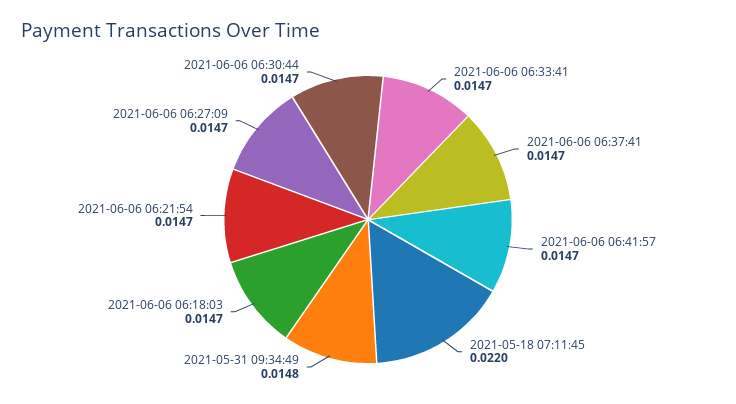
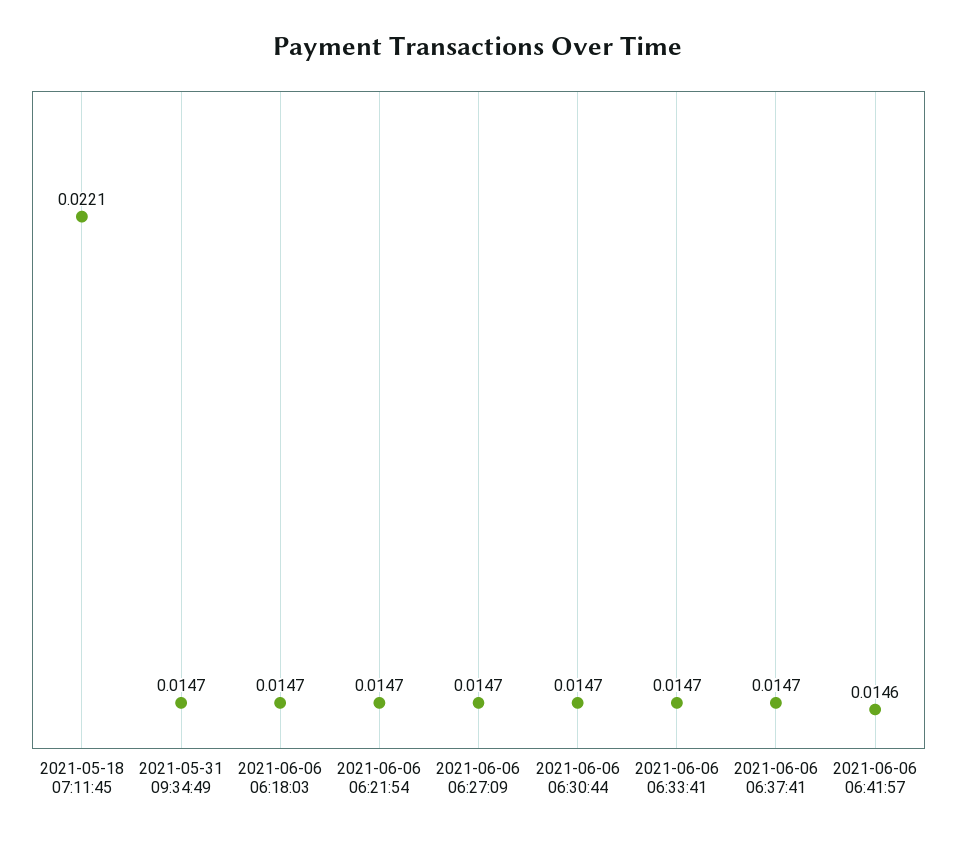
  {
    "2021-06-06 06:33:41": 0.0147,
    "2021-06-06 06:37:41": 0.0147,
-   "2021-06-06 06:41:57": 0.0147,
+   "2021-06-06 06:41:57": 0.0146,
-   "2021-05-18 07:11:45": 0.022,
+   "2021-05-18 07:11:45": 0.0221,
-   "2021-05-31 09:34:49": 0.0148,
+   "2021-05-31 09:34:49": 0.0147,
    "2021-06-06 06:18:03": 0.0147,
    "2021-06-06 06:21:54": 0.0147,
    "2021-06-06 06:27:09": 0.0147,
    "2021-06-06 06:30:44": 0.0147
  }

